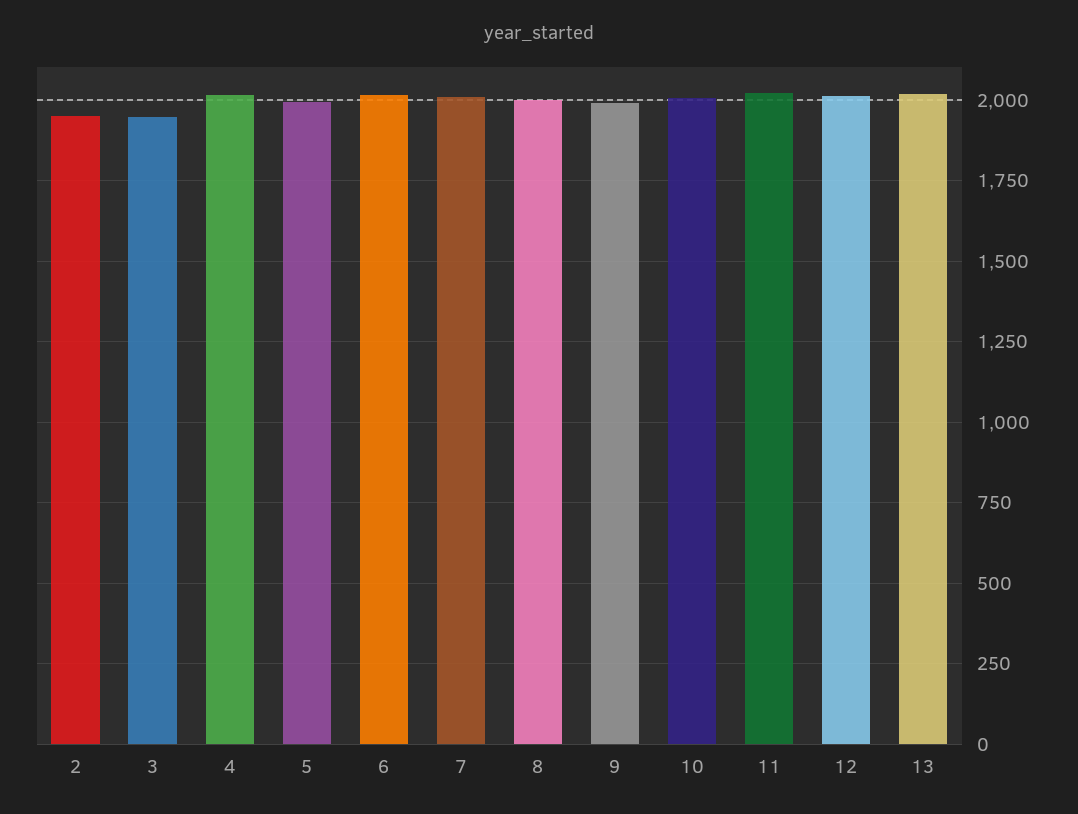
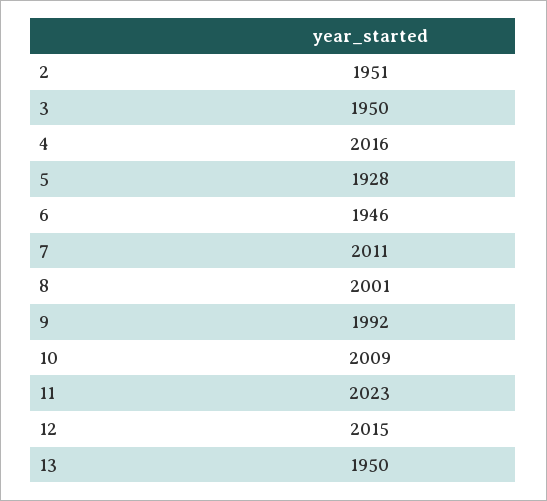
  {
    "2": 1951,
    "3": 1950,
    "4": 2016,
-   "5": 2000,
+   "5": 1928,
-   "6": 2025,
+   "6": 1946,
    "7": 2011,
    "8": 2001,
    "9": 1992,
    "10": 2009,
    "11": 2023,
    "12": 2015,
-   "13": 2025
+   "13": 1950
  }

